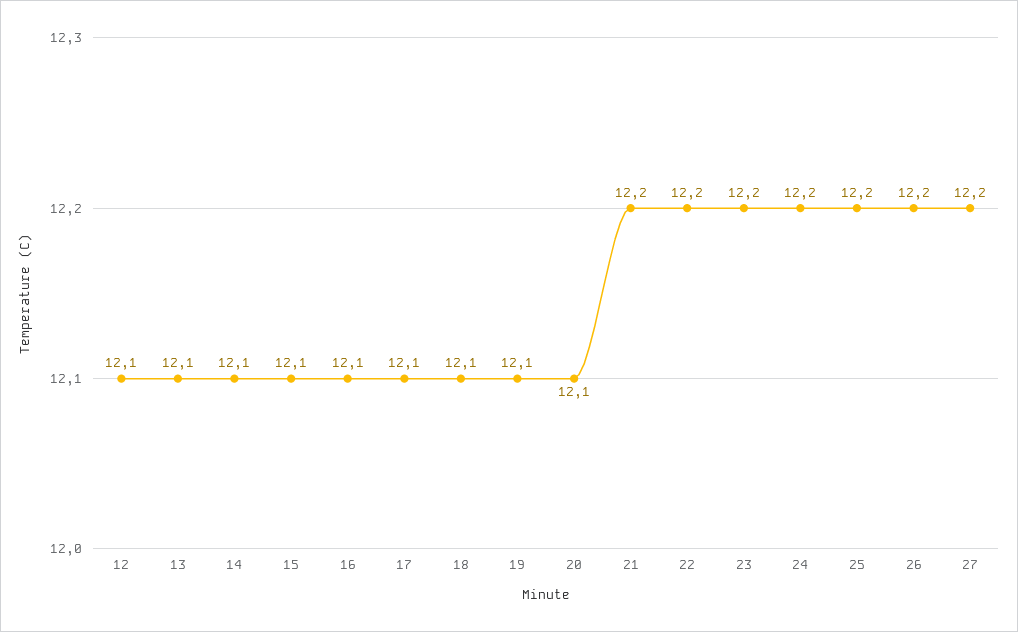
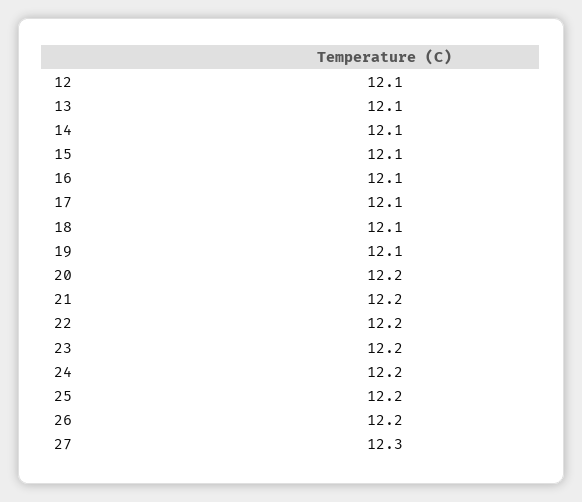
  {
    "12": 12.1,
    "13": 12.1,
    "14": 12.1,
    "15": 12.1,
    "16": 12.1,
    "17": 12.1,
    "18": 12.1,
    "19": 12.1,
-   "20": 12.1,
+   "20": 12.2,
    "21": 12.2,
    "22": 12.2,
    "23": 12.2,
    "24": 12.2,
    "25": 12.2,
    "26": 12.2,
-   "27": 12.2
+   "27": 12.3
  }

